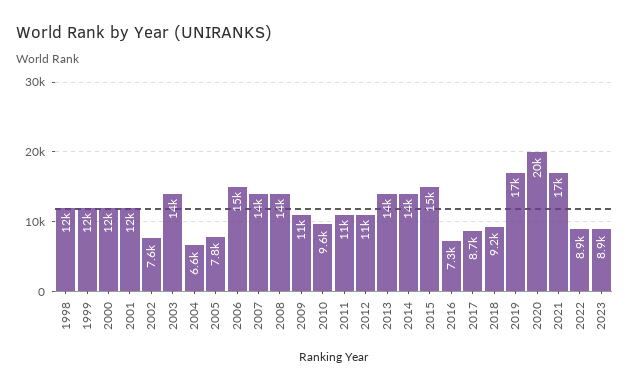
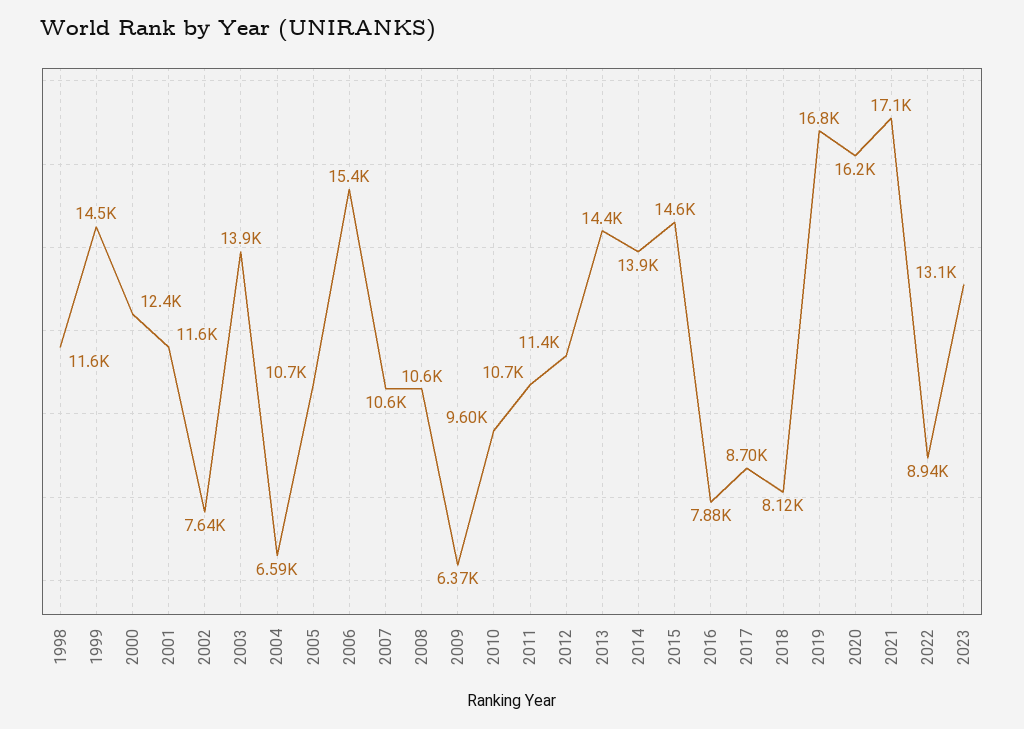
  {
    "1998": 11600,
-   "1999": 12000,
+   "1999": 14500,
    "2000": 12400,
    "2001": 11600,
    "2002": 7640,
    "2003": 13900,
    "2004": 6590,
-   "2005": 7800,
+   "2005": 10700,
    "2006": 15400,
-   "2007": 14000,
+   "2007": 10600,
-   "2008": 14000,
+   "2008": 10600,
-   "2009": 11000,
+   "2009": 6370,
    "2010": 9600,
    "2011": 10700,
    "2012": 11400,
    "2013": 14400,
    "2014": 13900,
    "2015": 14600,
-   "2016": 7300,
+   "2016": 7880,
    "2017": 8700,
-   "2018": 9200,
+   "2018": 8120,
    "2019": 16800,
-   "2020": 20000,
+   "2020": 16200,
    "2021": 17100,
    "2022": 8940,
-   "2023": 8900
+   "2023": 13100
  }

